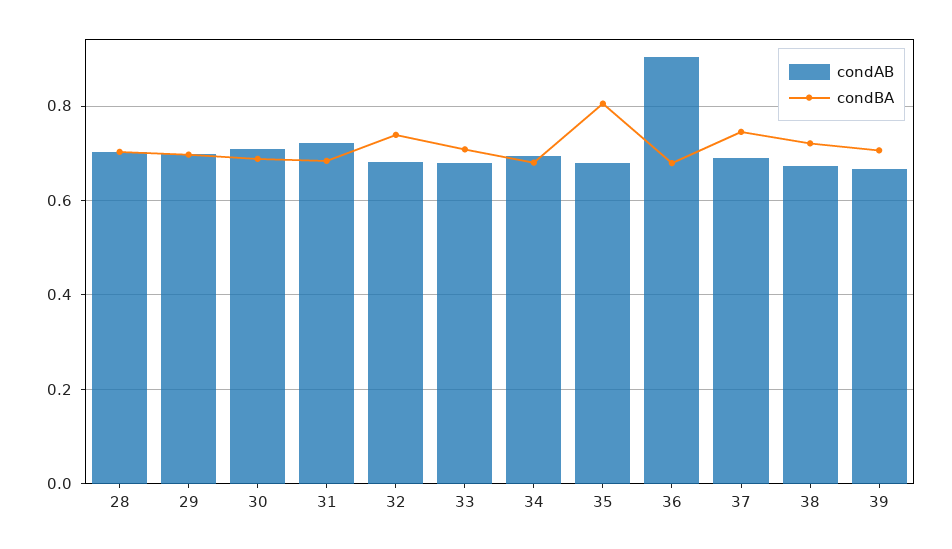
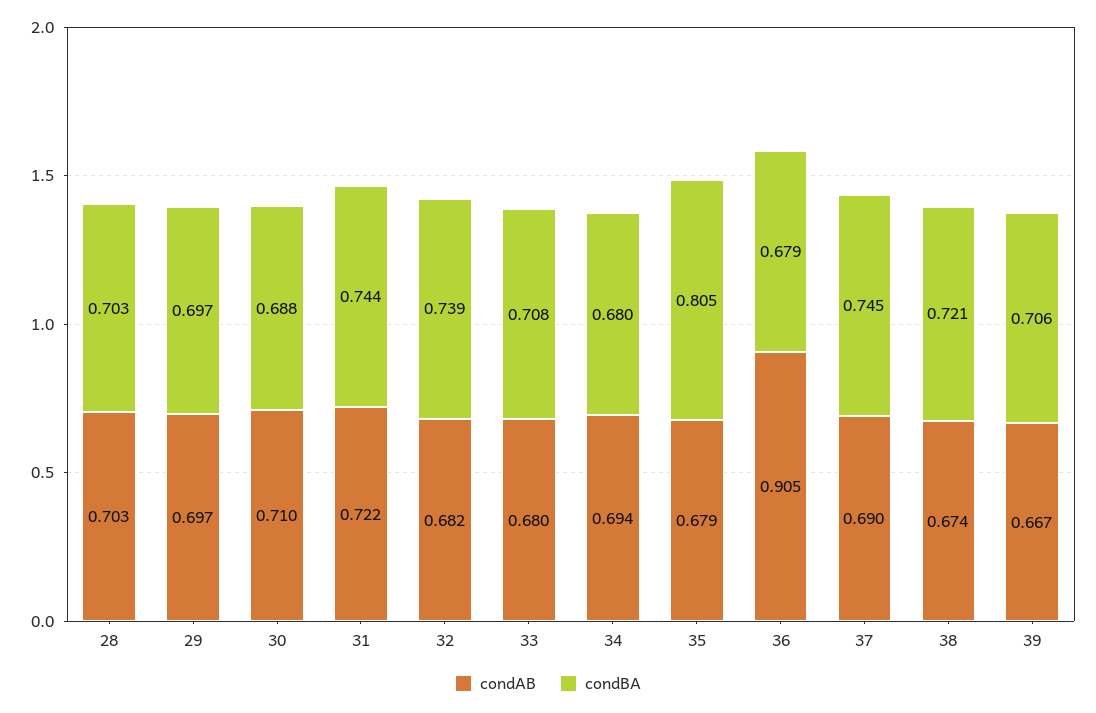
  {
    "condAB": {
      "28": 0.703,
      "29": 0.697,
      "30": 0.71,
      "31": 0.722,
      "32": 0.682,
      "33": 0.68,
      "34": 0.694,
      "35": 0.679,
      "36": 0.905,
      "37": 0.69,
      "38": 0.674,
      "39": 0.667
    },
    "condBA": {
      "28": 0.703,
      "29": 0.697,
      "30": 0.688,
-     "31": 0.68,
+     "31": 0.744,
      "32": 0.739,
      "33": 0.708,
      "34": 0.68,
      "35": 0.805,
      "36": 0.679,
      "37": 0.745,
      "38": 0.721,
      "39": 0.706
    }
  }

